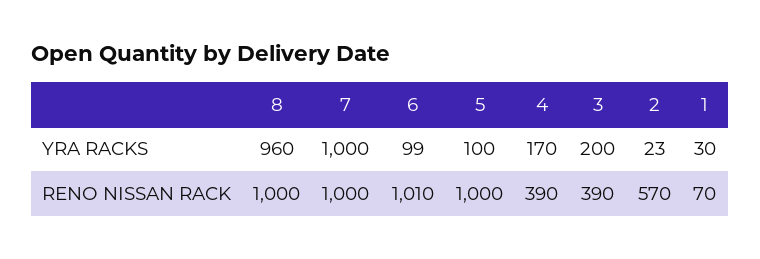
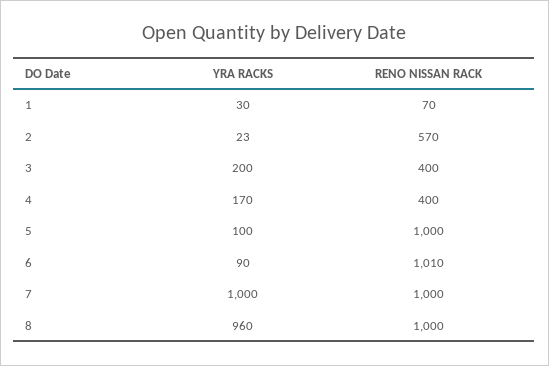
  {
    "8": {
      "YRA RACKS": 960,
      "RENO NISSAN RACK": 1000
    },
    "7": {
      "YRA RACKS": 1000,
      "RENO NISSAN RACK": 1000
    },
    "6": {
-     "YRA RACKS": 99,
+     "YRA RACKS": 90,
      "RENO NISSAN RACK": 1010
    },
    "5": {
      "YRA RACKS": 100,
      "RENO NISSAN RACK": 1000
    },
    "4": {
      "YRA RACKS": 170,
-     "RENO NISSAN RACK": 390
+     "RENO NISSAN RACK": 400
    },
    "3": {
      "YRA RACKS": 200,
-     "RENO NISSAN RACK": 390
+     "RENO NISSAN RACK": 400
    },
    "2": {
      "YRA RACKS": 23,
      "RENO NISSAN RACK": 570
    },
    "1": {
      "YRA RACKS": 30,
      "RENO NISSAN RACK": 70
    }
  }

